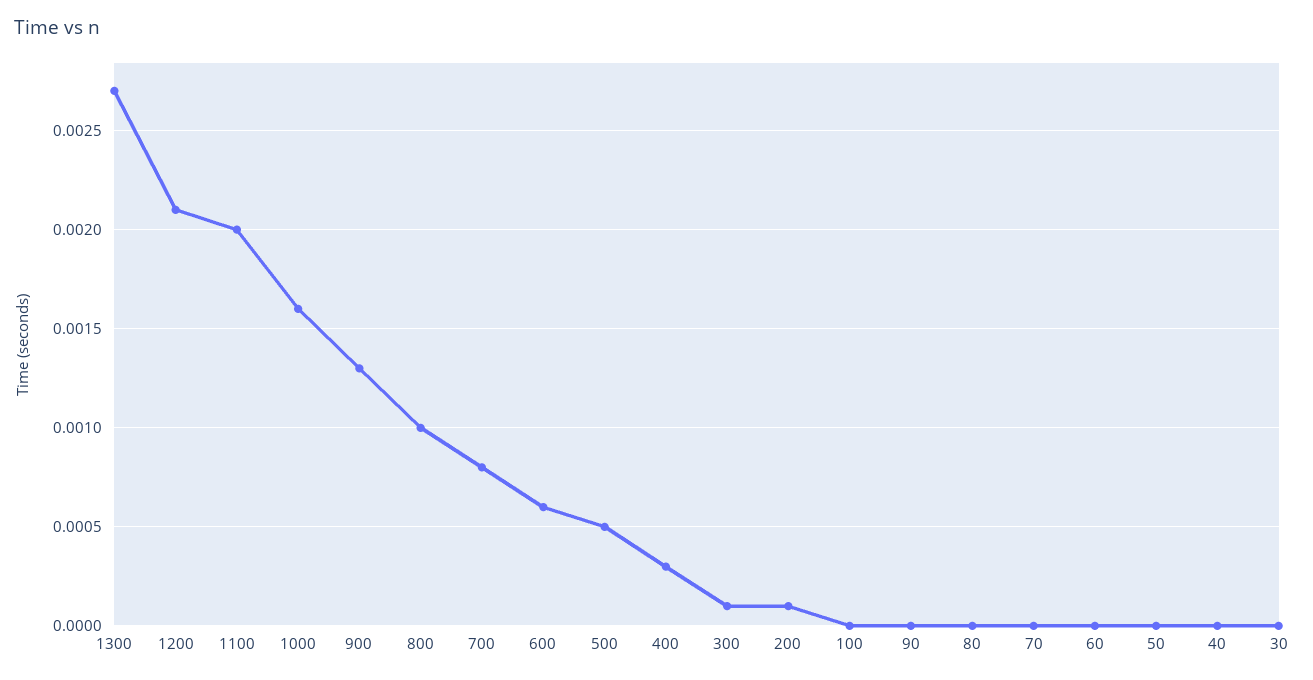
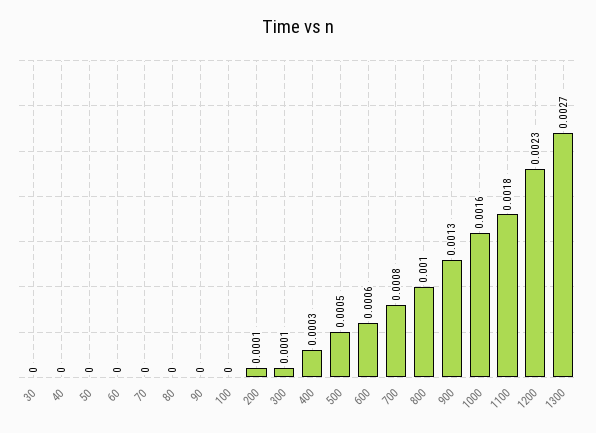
  {
    "1300": 0.0027,
-   "1200": 0.0021,
+   "1200": 0.0023,
-   "1100": 0.002,
+   "1100": 0.0018,
    "1000": 0.0016,
    "900": 0.0013,
    "800": 0.001,
    "700": 0.0008,
    "600": 0.0006,
    "500": 0.0005,
    "400": 0.0003,
    "300": 0.0001,
    "200": 0.0001,
    "100": 0,
    "90": 0,
    "80": 0,
    "70": 0,
    "60": 0,
    "50": 0,
    "40": 0,
    "30": 0
  }

